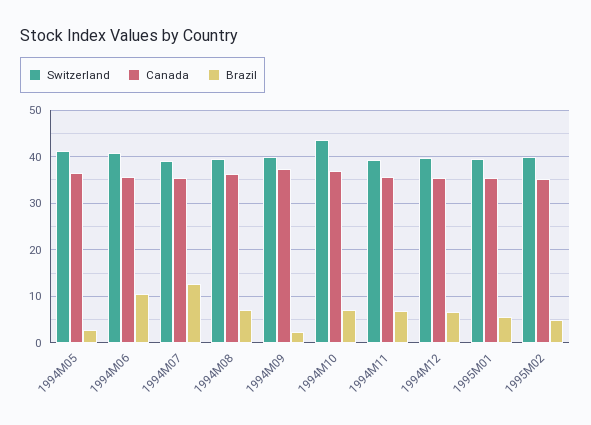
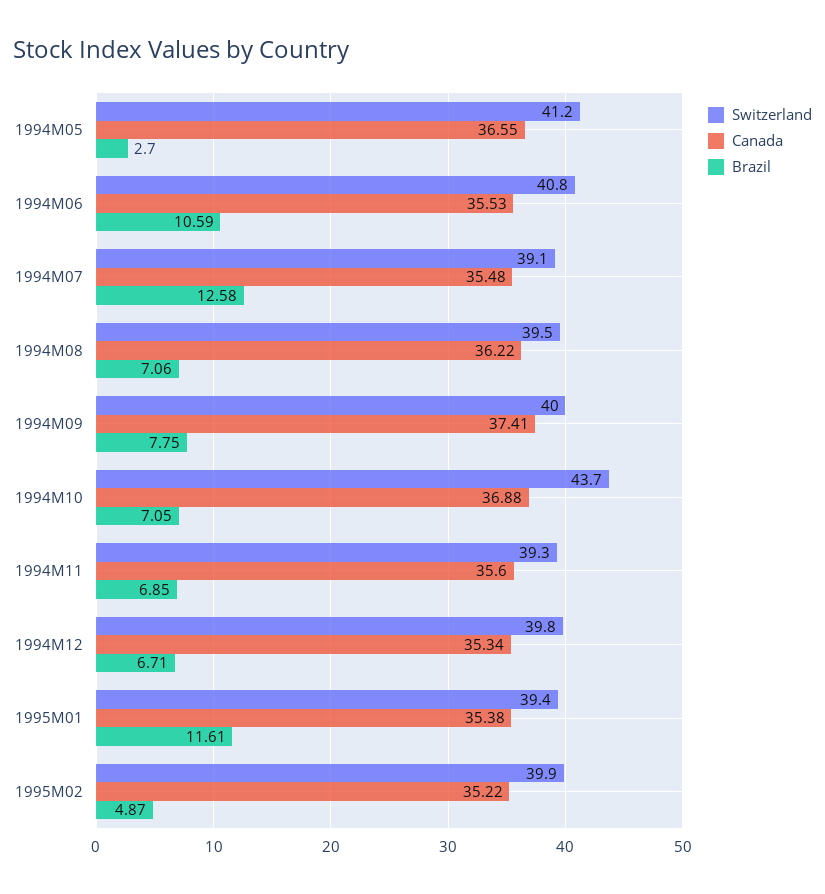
  {
    "Switzerland": {
      "1994M05": 41.2,
      "1994M06": 40.8,
      "1994M07": 39.1,
      "1994M08": 39.5,
      "1994M09": 40,
      "1994M10": 43.7,
      "1994M11": 39.3,
      "1994M12": 39.8,
      "1995M01": 39.4,
      "1995M02": 39.9
    },
    "Canada": {
      "1994M05": 36.55,
      "1994M06": 35.53,
      "1994M07": 35.48,
      "1994M08": 36.22,
      "1994M09": 37.41,
      "1994M10": 36.88,
      "1994M11": 35.6,
      "1994M12": 35.34,
      "1995M01": 35.38,
      "1995M02": 35.22
    },
    "Brazil": {
      "1994M05": 2.7,
      "1994M06": 10.59,
      "1994M07": 12.58,
      "1994M08": 7.06,
-     "1994M09": 2,
+     "1994M09": 7.75,
      "1994M10": 7.05,
      "1994M11": 6.85,
      "1994M12": 6.71,
-     "1995M01": 6,
+     "1995M01": 11.61,
      "1995M02": 4.87
    }
  }

